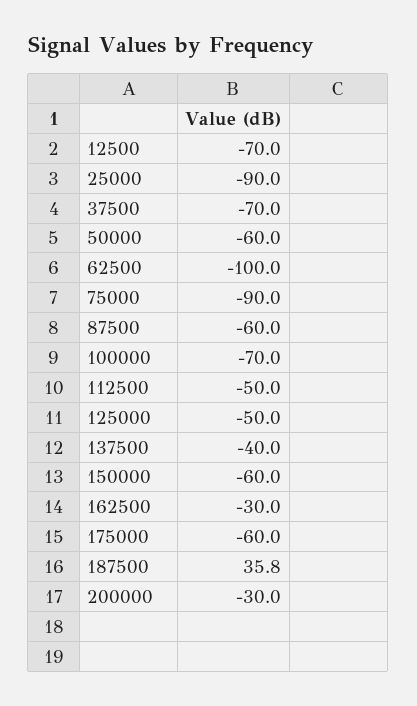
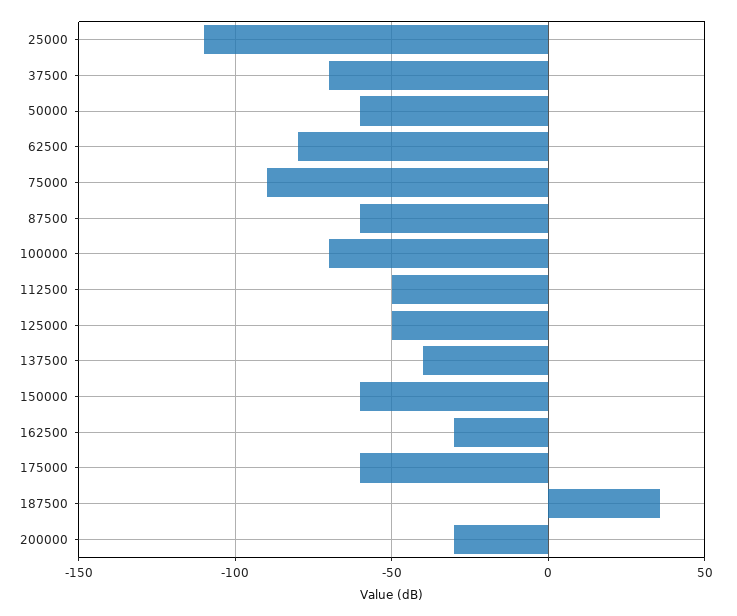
  {
-   "12500": -70,
-   "25000": -90,
+   "25000": -110,
    "37500": -70,
    "50000": -60,
-   "62500": -100,
+   "62500": -80,
    "75000": -90,
    "87500": -60,
    "100000": -70,
    "112500": -50,
    "125000": -50,
    "137500": -40,
    "150000": -60,
    "162500": -30,
    "175000": -60,
    "187500": 35.8,
    "200000": -30
  }

